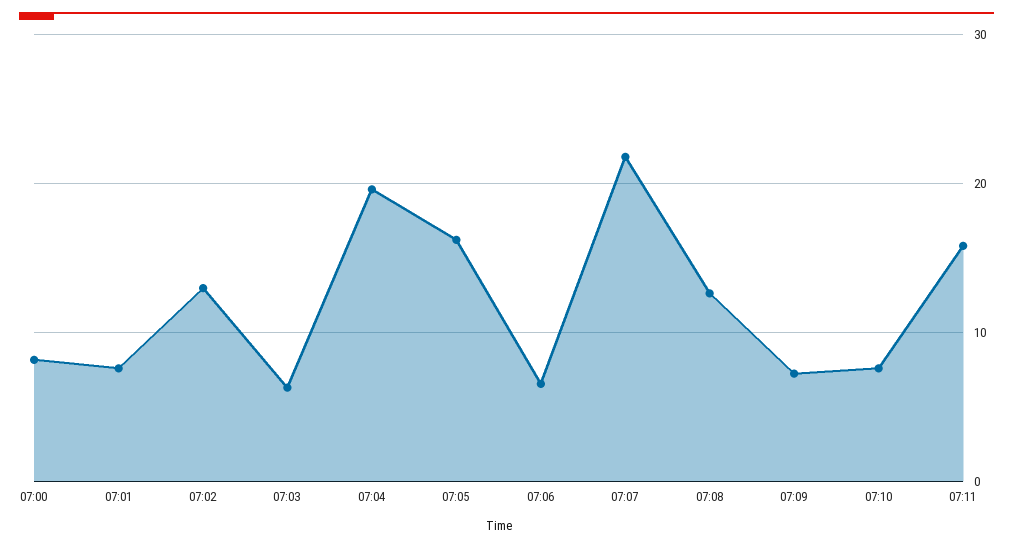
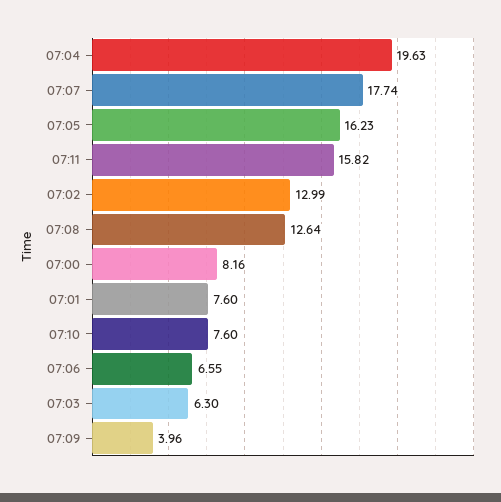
  {
    "07:00": 8.16,
    "07:01": 7.6,
    "07:02": 12.99,
    "07:03": 6.3,
    "07:04": 19.63,
    "07:05": 16.23,
    "07:06": 6.55,
-   "07:07": 22,
+   "07:07": 17.74,
    "07:08": 12.64,
-   "07:09": 7,
+   "07:09": 3.96,
    "07:10": 7.6,
    "07:11": 15.82
  }

